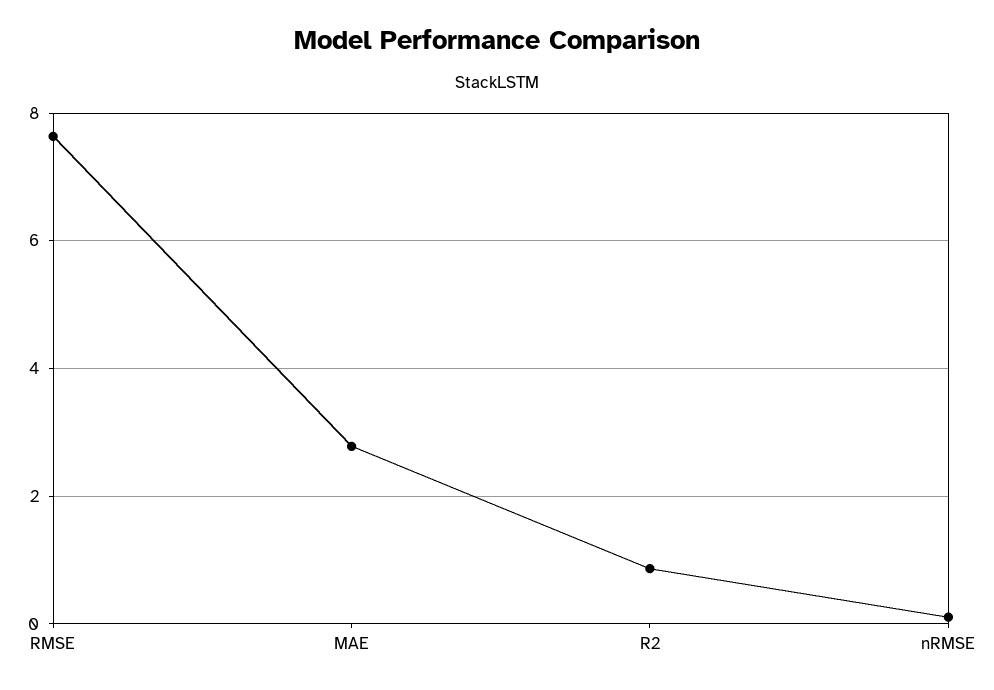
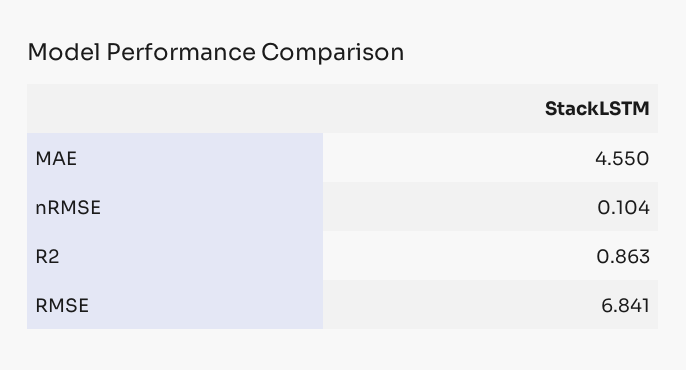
  {
-   "RMSE": 7.6,
+   "RMSE": 6.841,
-   "MAE": 2.8,
+   "MAE": 4.55,
    "R2": 0.863,
    "nRMSE": 0.104
  }

